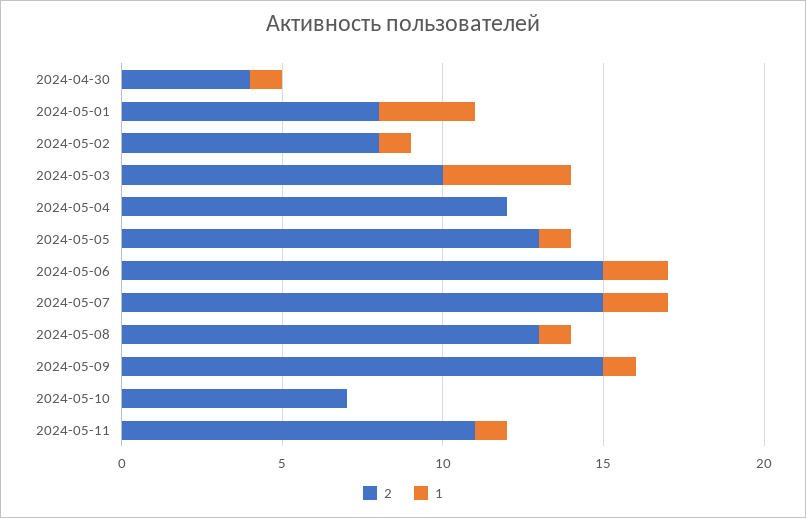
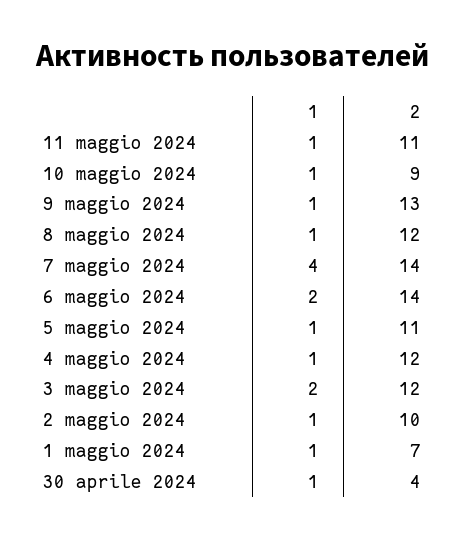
  {
    "2": {
      "2024-04-30": 4,
-     "2024-05-01": 8,
+     "2024-05-01": 7,
-     "2024-05-02": 8,
+     "2024-05-02": 10,
-     "2024-05-03": 10,
+     "2024-05-03": 12,
      "2024-05-04": 12,
-     "2024-05-05": 13,
+     "2024-05-05": 11,
-     "2024-05-06": 15,
+     "2024-05-06": 14,
-     "2024-05-07": 15,
+     "2024-05-07": 14,
-     "2024-05-08": 13,
+     "2024-05-08": 12,
-     "2024-05-09": 15,
+     "2024-05-09": 13,
-     "2024-05-10": 7,
+     "2024-05-10": 9,
      "2024-05-11": 11
    },
    "1": {
      "2024-04-30": 1,
-     "2024-05-01": 3,
+     "2024-05-01": 1,
      "2024-05-02": 1,
-     "2024-05-03": 4,
+     "2024-05-03": 2,
-     "2024-05-04": 0,
+     "2024-05-04": 1,
      "2024-05-05": 1,
      "2024-05-06": 2,
-     "2024-05-07": 2,
+     "2024-05-07": 4,
      "2024-05-08": 1,
      "2024-05-09": 1,
-     "2024-05-10": 0,
+     "2024-05-10": 1,
      "2024-05-11": 1
    }
  }

